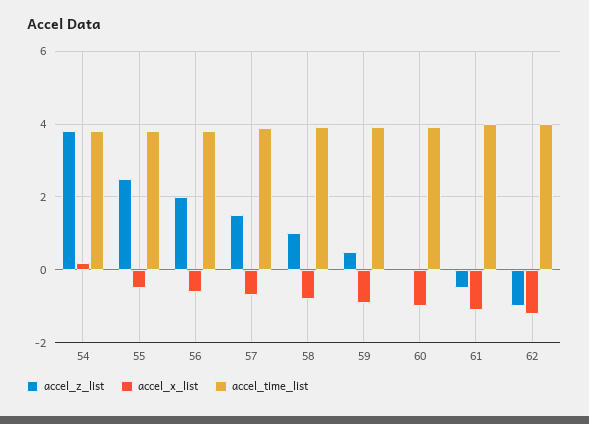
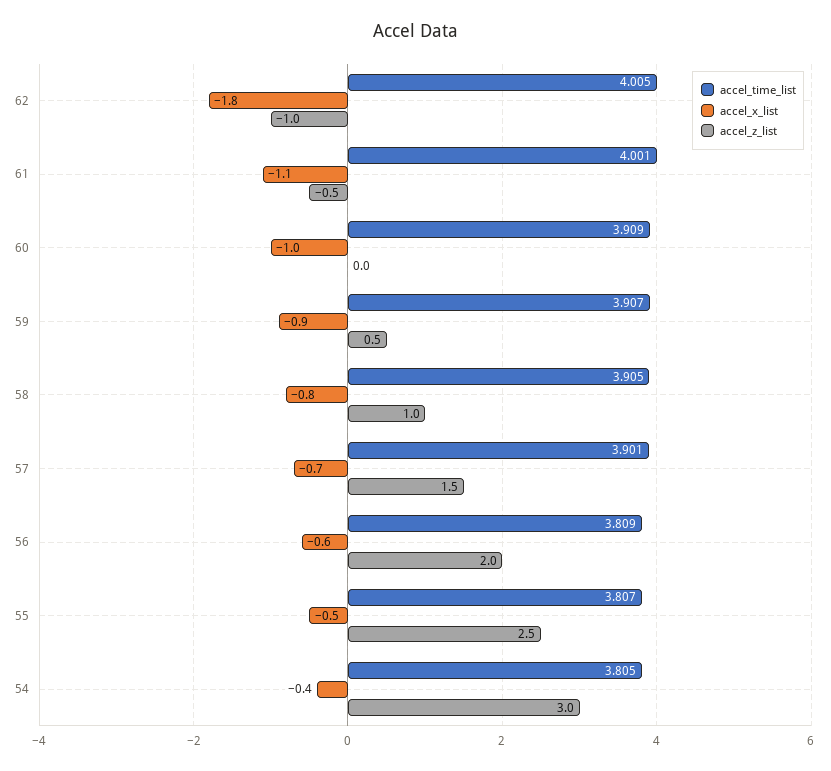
  {
    "accel_z_list": {
-     "54": 3.8,
+     "54": 3,
      "55": 2.5,
      "56": 2,
      "57": 1.5,
      "58": 1,
      "59": 0.5,
      "60": 0,
      "61": -0.5,
      "62": -1
    },
    "accel_x_list": {
-     "54": 0.2,
+     "54": -0.4,
      "55": -0.5,
      "56": -0.6,
      "57": -0.7,
      "58": -0.8,
      "59": -0.9,
      "60": -1,
      "61": -1.1,
-     "62": -1.2
+     "62": -1.8
    },
    "accel_time_list": {
      "54": 3.805,
      "55": 3.807,
      "56": 3.809,
      "57": 3.901,
      "58": 3.905,
      "59": 3.907,
      "60": 3.909,
      "61": 4.001,
      "62": 4.005
    }
  }

